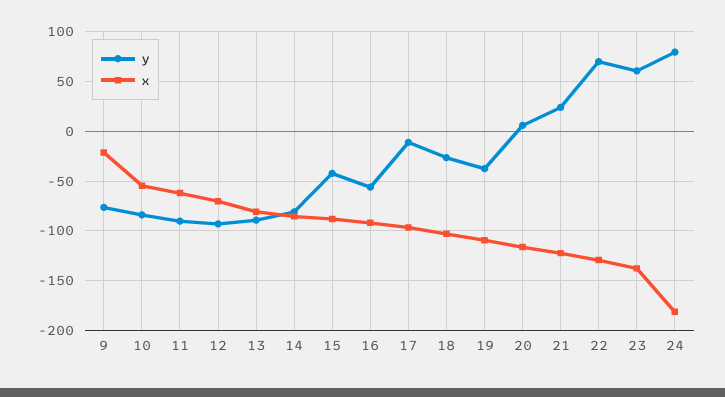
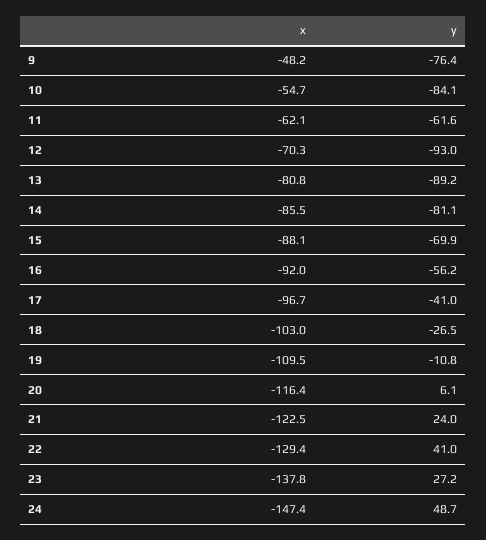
  {
    "y": {
      "9": -76.4,
      "10": -84.1,
-     "11": -90,
+     "11": -61.6,
      "12": -93,
      "13": -89.2,
      "14": -81.1,
-     "15": -40,
+     "15": -69.9,
      "16": -56.2,
-     "17": -10,
+     "17": -41,
      "18": -26.5,
-     "19": -40,
+     "19": -10.8,
      "20": 6.1,
      "21": 24,
-     "22": 70,
+     "22": 41,
-     "23": 60,
+     "23": 27.2,
-     "24": 80
+     "24": 48.7
    },
    "x": {
-     "9": -20,
+     "9": -48.2,
      "10": -54.7,
      "11": -62.1,
      "12": -70.3,
      "13": -80.8,
      "14": -85.5,
      "15": -88.1,
      "16": -92,
      "17": -96.7,
      "18": -103,
      "19": -109.5,
      "20": -116.4,
      "21": -122.5,
      "22": -129.4,
      "23": -137.8,
-     "24": -180
+     "24": -147.4
    }
  }

